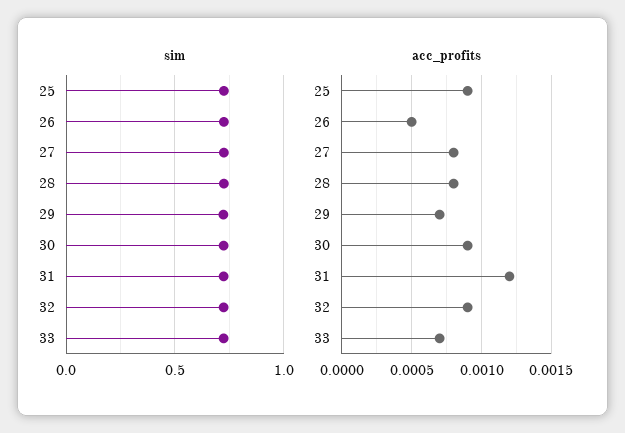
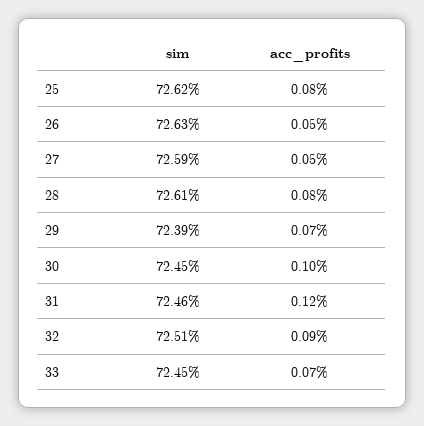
  {
    "sim": {
      "25": 0.7262,
      "26": 0.7263,
      "27": 0.7259,
      "28": 0.7261,
      "29": 0.7239,
      "30": 0.7245,
      "31": 0.7246,
      "32": 0.7251,
      "33": 0.7245
    },
    "acc_profits": {
-     "25": 0.0009,
+     "25": 0.0008,
      "26": 0.0005,
-     "27": 0.0008,
+     "27": 0.0005,
      "28": 0.0008,
      "29": 0.0007,
-     "30": 0.0009,
+     "30": 0.001,
      "31": 0.0012,
      "32": 0.0009,
      "33": 0.0007
    }
  }

